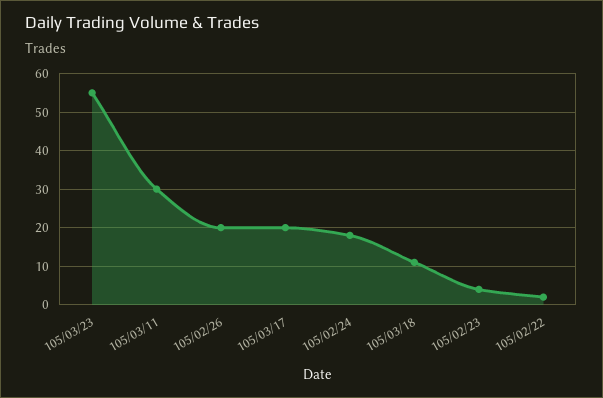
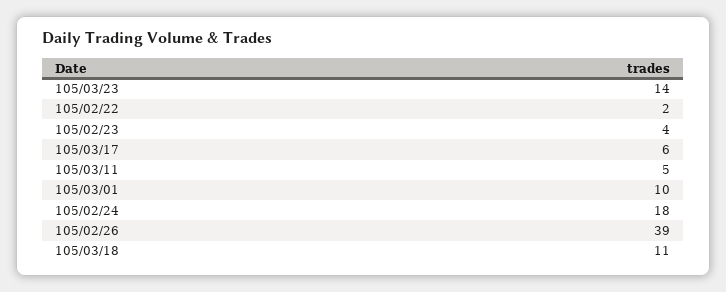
  {
-   "105/03/23": 55,
+   "105/03/23": 14,
-   "105/03/11": 30,
+   "105/03/11": 5,
-   "105/02/26": 20,
+   "105/02/26": 39,
-   "105/03/17": 20,
+   "105/03/17": 6,
    "105/02/24": 18,
    "105/03/18": 11,
    "105/02/23": 4,
-   "105/02/22": 2
+   "105/02/22": 2,
+   "105/03/01": 10
  }

